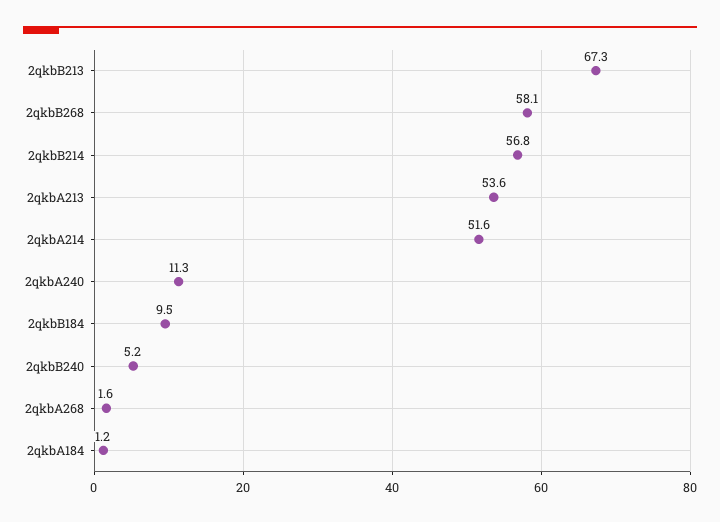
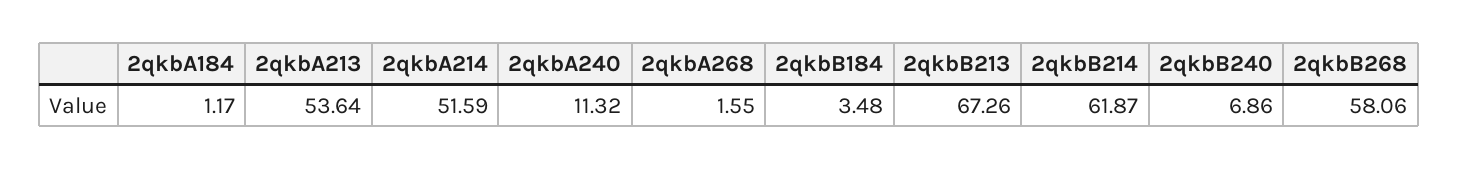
  {
    "2qkbB213": 67.26,
    "2qkbB268": 58.06,
-   "2qkbB214": 56.8,
+   "2qkbB214": 61.87,
    "2qkbA213": 53.64,
    "2qkbA214": 51.59,
    "2qkbA240": 11.32,
-   "2qkbB184": 9.5,
+   "2qkbB184": 3.48,
-   "2qkbB240": 5.2,
+   "2qkbB240": 6.86,
    "2qkbA268": 1.55,
    "2qkbA184": 1.17
  }

